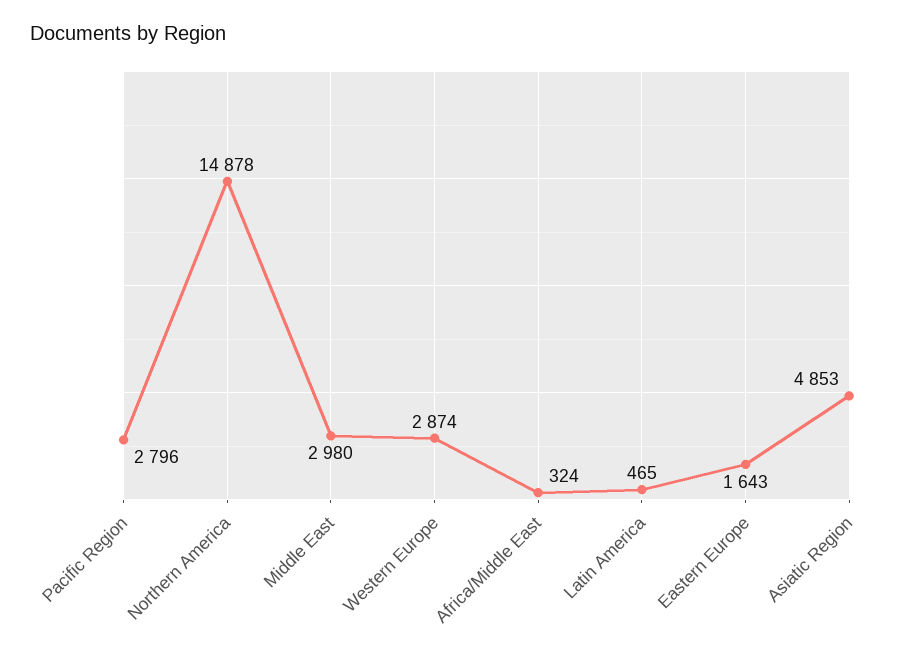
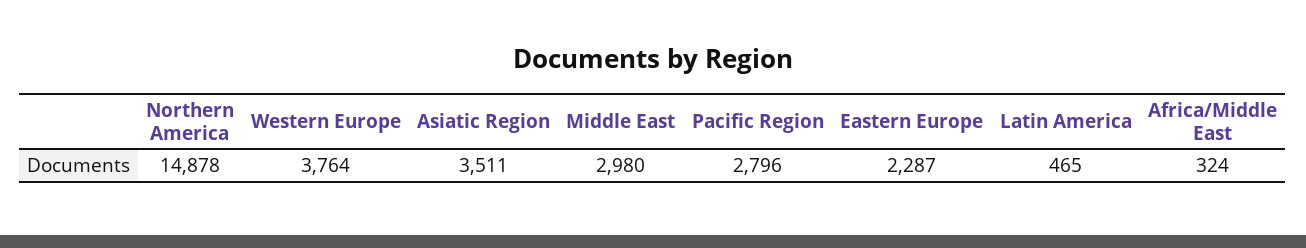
  {
    "Pacific Region": 2796,
    "Northern America": 14878,
    "Middle East": 2980,
-   "Western Europe": 2874,
+   "Western Europe": 3764,
    "Africa/Middle East": 324,
    "Latin America": 465,
-   "Eastern Europe": 1643,
+   "Eastern Europe": 2287,
-   "Asiatic Region": 4853
+   "Asiatic Region": 3511
  }

